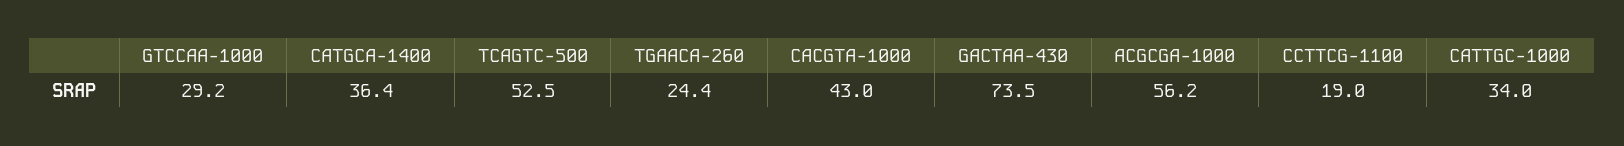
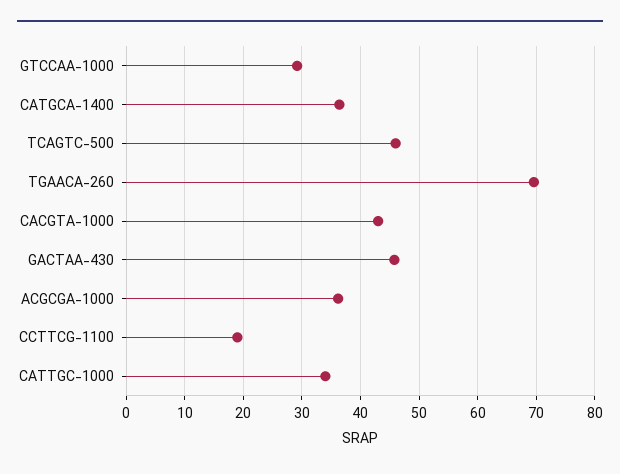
  {
    "GTCCAA-1000": 29.2,
    "CATGCA-1400": 36.4,
-   "TCAGTC-500": 52.5,
+   "TCAGTC-500": 46,
-   "TGAACA-260": 24.4,
+   "TGAACA-260": 70,
    "CACGTA-1000": 43,
-   "GACTAA-430": 73.5,
+   "GACTAA-430": 46,
-   "ACGCGA-1000": 56.2,
+   "ACGCGA-1000": 36,
    "CCTTCG-1100": 19,
    "CATTGC-1000": 34
  }

